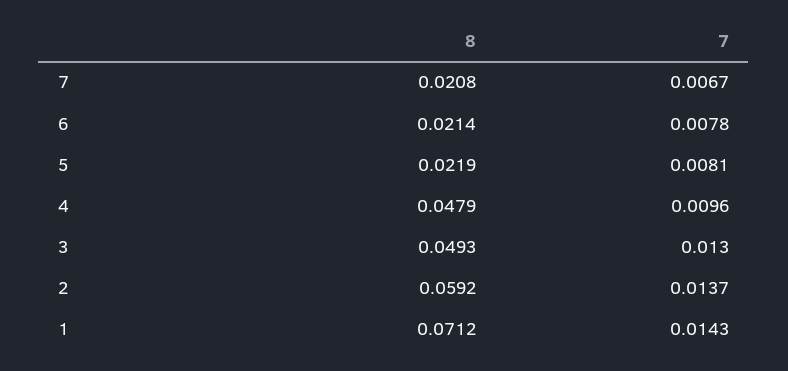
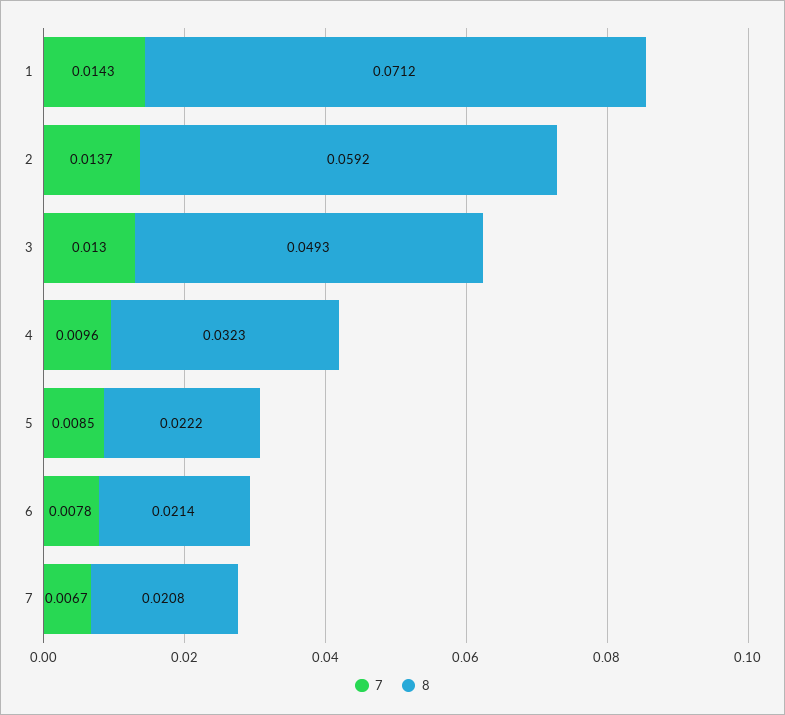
  {
    "8": {
      "7": 0.0208,
      "6": 0.0214,
-     "5": 0.0219,
+     "5": 0.0222,
-     "4": 0.0479,
+     "4": 0.0323,
      "3": 0.0493,
      "2": 0.0592,
      "1": 0.0712
    },
    "7": {
      "7": 0.0067,
      "6": 0.0078,
-     "5": 0.0081,
+     "5": 0.0085,
      "4": 0.0096,
      "3": 0.013,
      "2": 0.0137,
      "1": 0.0143
    }
  }

